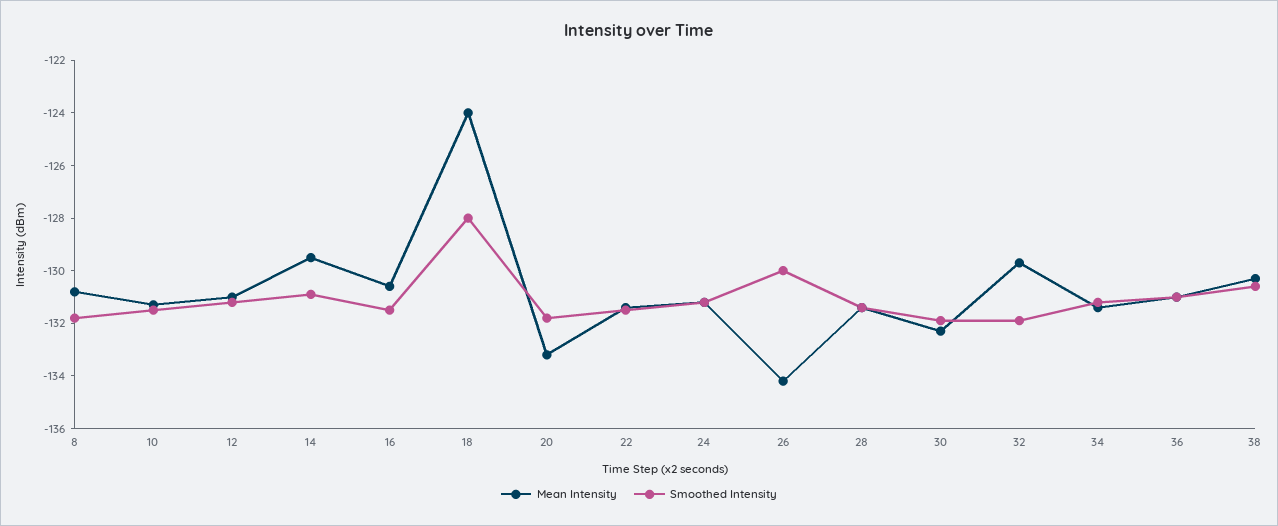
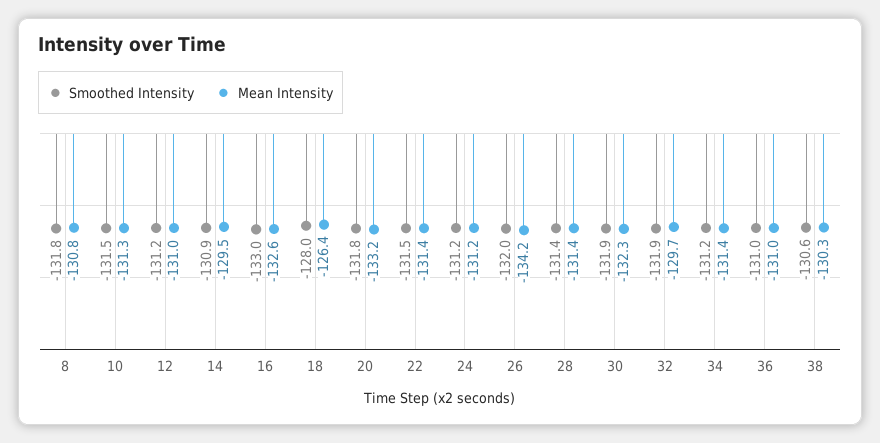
  {
    "Mean Intensity": {
      "8": -130.8,
      "10": -131.3,
      "12": -131,
      "14": -129.5,
-     "16": -130.5,
+     "16": -132.6,
-     "18": -124,
+     "18": -126.4,
      "20": -133.2,
      "22": -131.4,
      "24": -131.2,
      "26": -134.2,
      "28": -131.4,
      "30": -132.3,
      "32": -129.7,
      "34": -131.4,
      "36": -131,
      "38": -130.3
    },
    "Smoothed Intensity": {
      "8": -131.8,
      "10": -131.5,
      "12": -131.2,
      "14": -130.9,
-     "16": -131.5,
+     "16": -133,
      "18": -128,
      "20": -131.8,
      "22": -131.5,
      "24": -131.2,
-     "26": -130,
+     "26": -132,
      "28": -131.4,
      "30": -131.9,
      "32": -131.9,
      "34": -131.2,
      "36": -131,
      "38": -130.6
    }
  }

